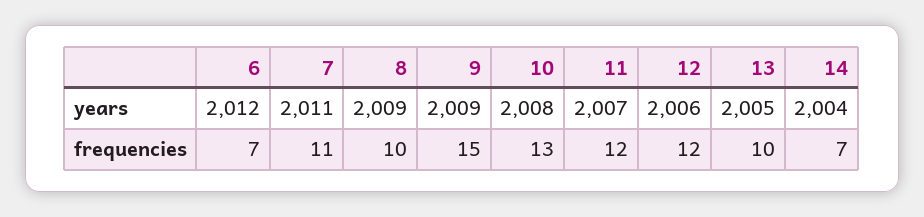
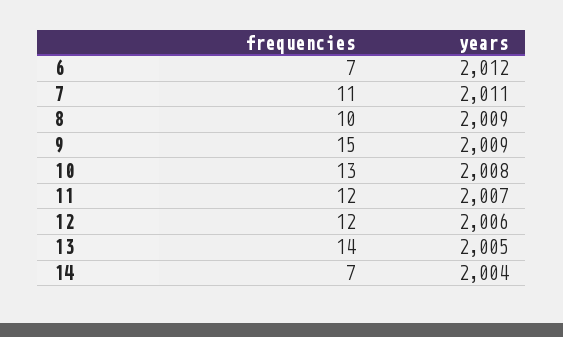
  {
    "6": {
      "years": 2012,
      "frequencies": 7
    },
    "7": {
      "years": 2011,
      "frequencies": 11
    },
    "8": {
      "years": 2009,
      "frequencies": 10
    },
    "9": {
      "years": 2009,
      "frequencies": 15
    },
    "10": {
      "years": 2008,
      "frequencies": 13
    },
    "11": {
      "years": 2007,
      "frequencies": 12
    },
    "12": {
      "years": 2006,
      "frequencies": 12
    },
    "13": {
      "years": 2005,
-     "frequencies": 10
+     "frequencies": 14
    },
    "14": {
      "years": 2004,
      "frequencies": 7
    }
  }

